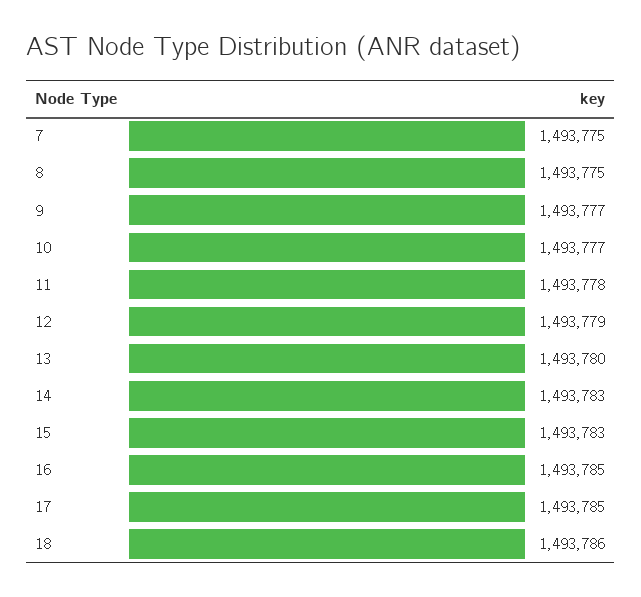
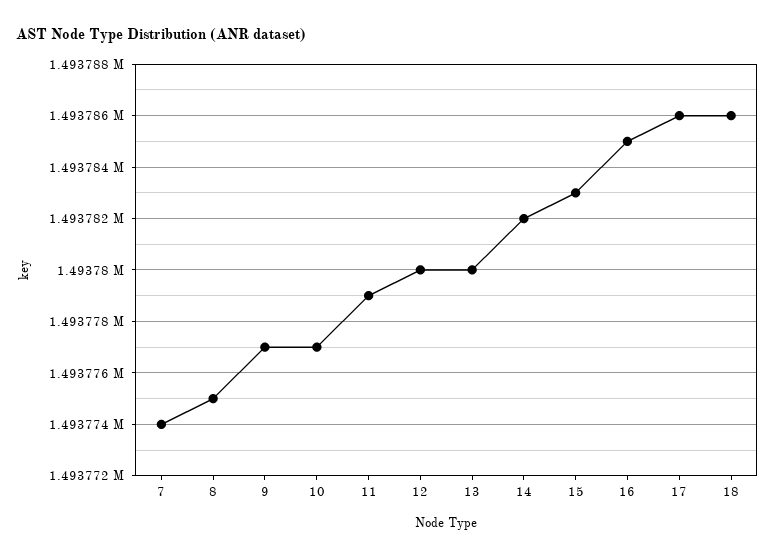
  {
-   "7": 1493775,
+   "7": 1493774,
    "8": 1493775,
    "9": 1493777,
    "10": 1493777,
-   "11": 1493778,
+   "11": 1493779,
-   "12": 1493779,
+   "12": 1493780,
    "13": 1493780,
-   "14": 1493783,
+   "14": 1493782,
    "15": 1493783,
    "16": 1493785,
-   "17": 1493785,
+   "17": 1493786,
    "18": 1493786
  }

